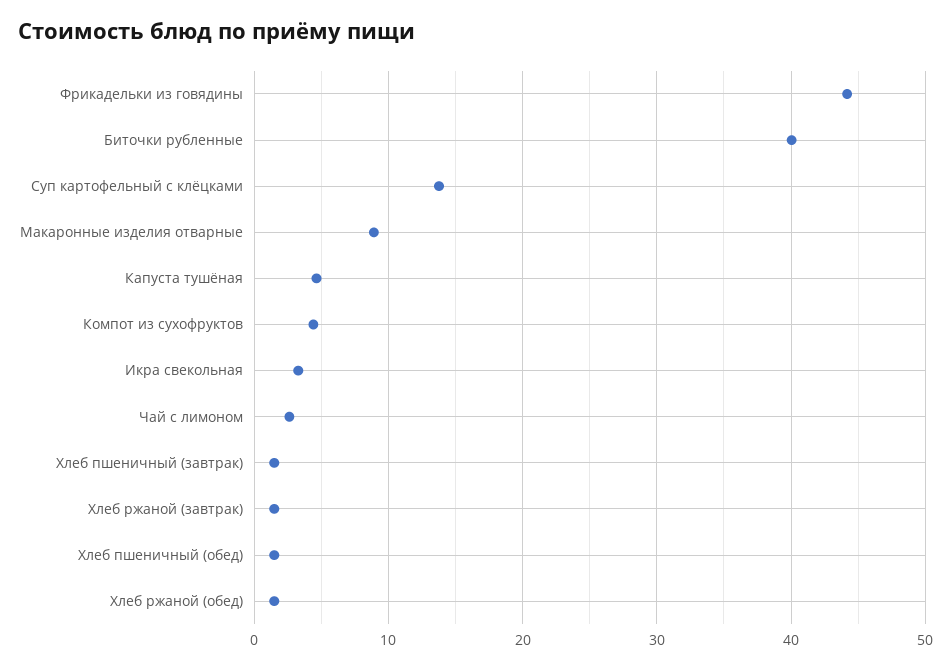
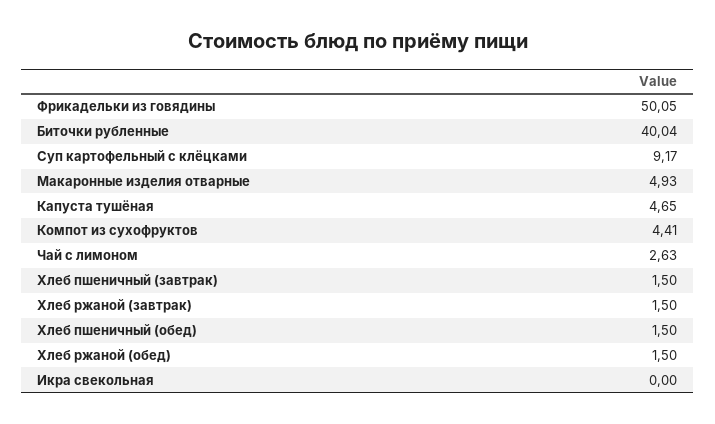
  {
-   "Фрикадельки из говядины": 44,
+   "Фрикадельки из говядины": 50.05,
    "Биточки рубленные": 40.04,
-   "Суп картофельный с клёцками": 14,
+   "Суп картофельный с клёцками": 9.17,
-   "Макаронные изделия отварные": 9,
+   "Макаронные изделия отварные": 4.93,
    "Капуста тушёная": 4.65,
    "Компот из сухофруктов": 4.41,
-   "Икра свекольная": 3,
+   "Икра свекольная": 0,
    "Чай с лимоном": 2.63,
    "Хлеб пшеничный (завтрак)": 1.5,
    "Хлеб ржаной (завтрак)": 1.5,
    "Хлеб пшеничный (обед)": 1.5,
    "Хлеб ржаной (обед)": 1.5
  }

